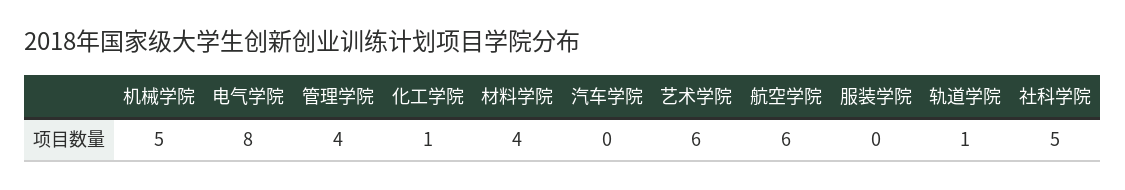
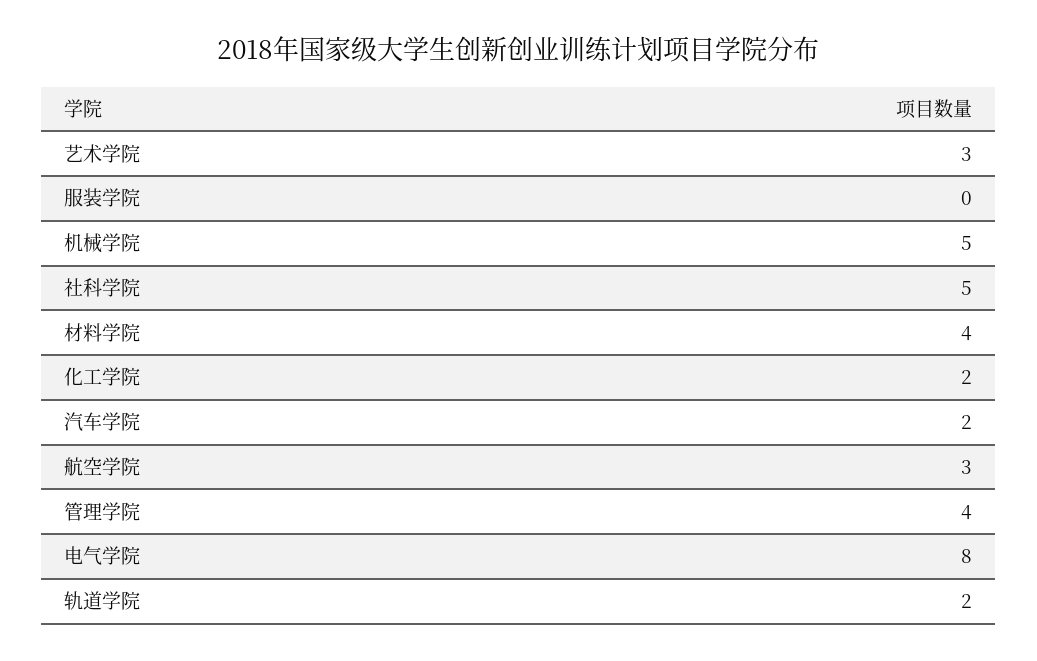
  {
    "机械学院": 5,
    "电气学院": 8,
    "管理学院": 4,
-   "化工学院": 1,
+   "化工学院": 2,
    "材料学院": 4,
-   "汽车学院": 0,
+   "汽车学院": 2,
-   "艺术学院": 6,
+   "艺术学院": 3,
-   "航空学院": 6,
+   "航空学院": 3,
    "服装学院": 0,
-   "轨道学院": 1,
+   "轨道学院": 2,
    "社科学院": 5
  }

